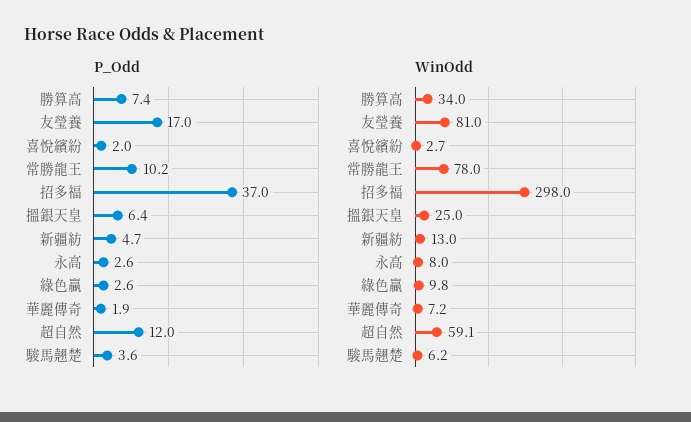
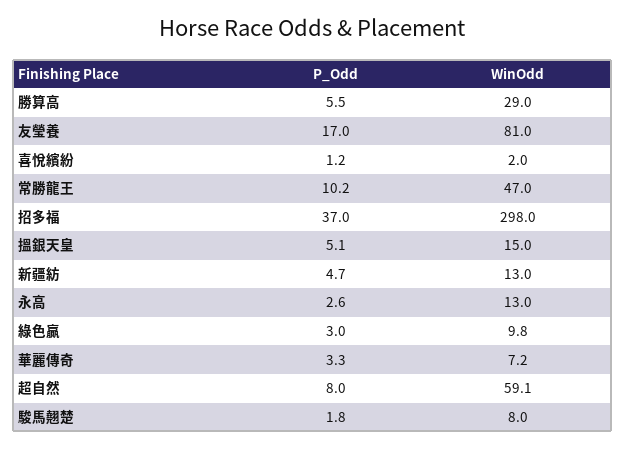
  {
    "P_Odd": {
-     "勝算高": 7.4,
+     "勝算高": 5.5,
      "友瑩養": 17,
-     "喜悅繽紛": 2,
+     "喜悅繽紛": 1.2,
      "常勝龍王": 10.2,
      "招多福": 37,
-     "搵銀天皇": 6.4,
+     "搵銀天皇": 5.1,
      "新疆紡": 4.7,
      "永高": 2.6,
-     "綠色贏": 2.6,
+     "綠色贏": 3,
-     "華麗傳奇": 1.9,
+     "華麗傳奇": 3.3,
-     "超自然": 12,
+     "超自然": 8,
-     "駿馬翹楚": 3.6
+     "駿馬翹楚": 1.8
    },
    "WinOdd": {
-     "勝算高": 34,
+     "勝算高": 29,
      "友瑩養": 81,
-     "喜悅繽紛": 2.7,
+     "喜悅繽紛": 2,
-     "常勝龍王": 78,
+     "常勝龍王": 47,
      "招多福": 298,
-     "搵銀天皇": 25,
+     "搵銀天皇": 15,
      "新疆紡": 13,
-     "永高": 8,
+     "永高": 13,
      "綠色贏": 9.8,
      "華麗傳奇": 7.2,
      "超自然": 59.1,
-     "駿馬翹楚": 6.2
+     "駿馬翹楚": 8
    }
  }

